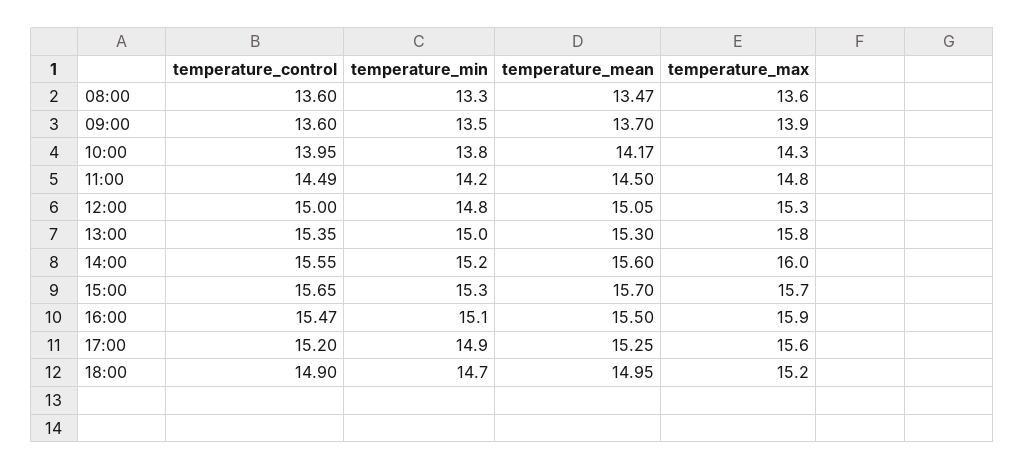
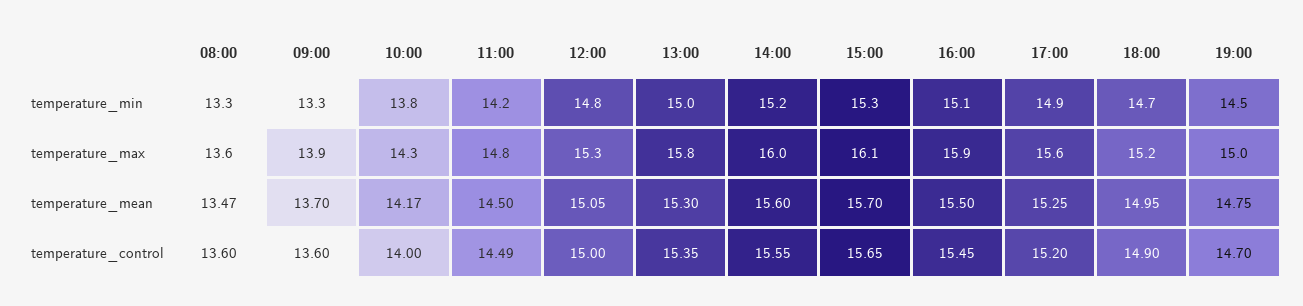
  {
    "temperature_control": {
      "08:00": 13.6,
      "09:00": 13.6,
-     "10:00": 13.95,
+     "10:00": 14,
      "11:00": 14.49,
      "12:00": 15,
      "13:00": 15.35,
      "14:00": 15.55,
      "15:00": 15.65,
-     "16:00": 15.47,
+     "16:00": 15.45,
      "17:00": 15.2,
-     "18:00": 14.9
+     "18:00": 14.9,
+     "19:00": 14.7
    },
    "temperature_min": {
      "08:00": 13.3,
-     "09:00": 13.5,
+     "09:00": 13.3,
      "10:00": 13.8,
      "11:00": 14.2,
      "12:00": 14.8,
      "13:00": 15,
      "14:00": 15.2,
      "15:00": 15.3,
      "16:00": 15.1,
      "17:00": 14.9,
-     "18:00": 14.7
+     "18:00": 14.7,
+     "19:00": 14.5
    },
    "temperature_mean": {
      "08:00": 13.47,
      "09:00": 13.7,
      "10:00": 14.17,
      "11:00": 14.5,
      "12:00": 15.05,
      "13:00": 15.3,
      "14:00": 15.6,
      "15:00": 15.7,
      "16:00": 15.5,
      "17:00": 15.25,
-     "18:00": 14.95
+     "18:00": 14.95,
+     "19:00": 14.75
    },
    "temperature_max": {
      "08:00": 13.6,
      "09:00": 13.9,
      "10:00": 14.3,
      "11:00": 14.8,
      "12:00": 15.3,
      "13:00": 15.8,
      "14:00": 16,
-     "15:00": 15.7,
+     "15:00": 16.1,
      "16:00": 15.9,
      "17:00": 15.6,
-     "18:00": 15.2
+     "18:00": 15.2,
+     "19:00": 15
    }
  }

